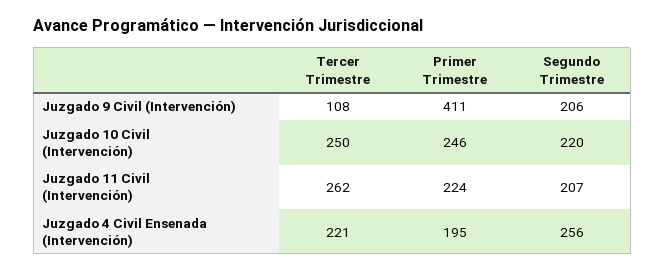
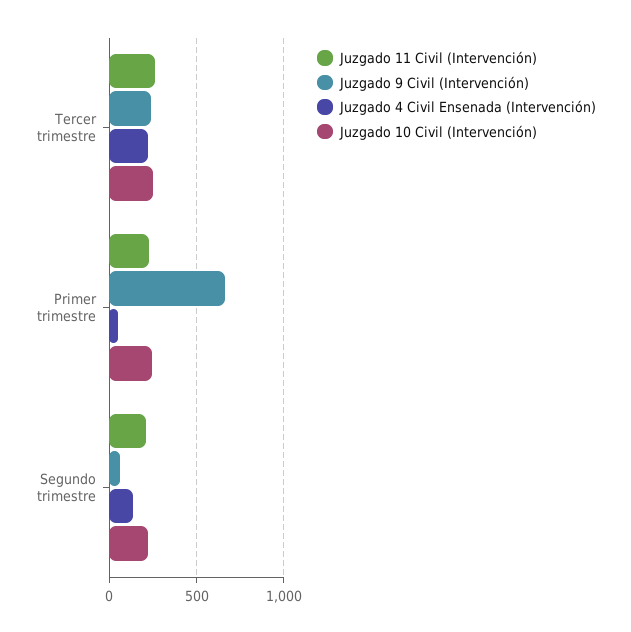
  {
    "Juzgado 9 Civil (Intervención)": {
-     "Tercer Trimestre": 108,
+     "Tercer Trimestre": 250,
-     "Primer Trimestre": 411,
+     "Primer Trimestre": 650,
-     "Segundo Trimestre": 206
+     "Segundo Trimestre": 50
    },
    "Juzgado 10 Civil (Intervención)": {
      "Tercer Trimestre": 250,
      "Primer Trimestre": 246,
      "Segundo Trimestre": 220
    },
    "Juzgado 11 Civil (Intervención)": {
      "Tercer Trimestre": 262,
      "Primer Trimestre": 224,
      "Segundo Trimestre": 207
    },
    "Juzgado 4 Civil Ensenada (Intervención)": {
      "Tercer Trimestre": 221,
-     "Primer Trimestre": 195,
+     "Primer Trimestre": 50,
-     "Segundo Trimestre": 256
+     "Segundo Trimestre": 150
    }
  }

